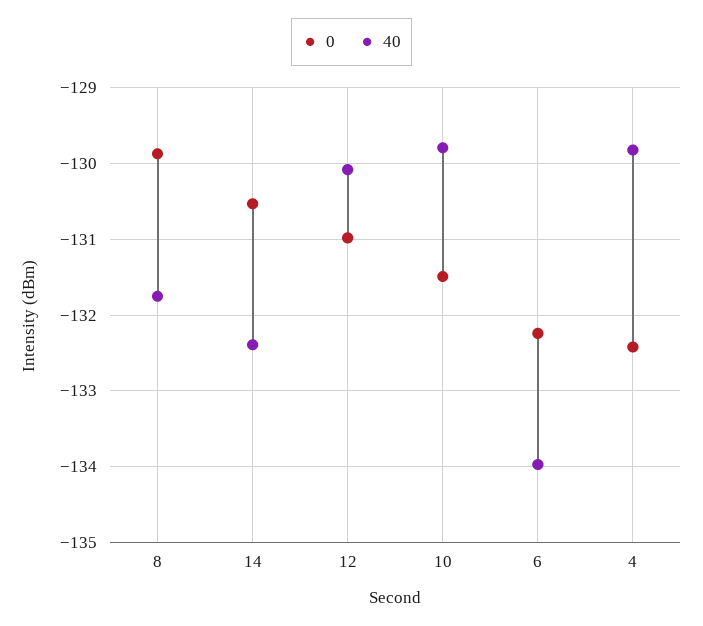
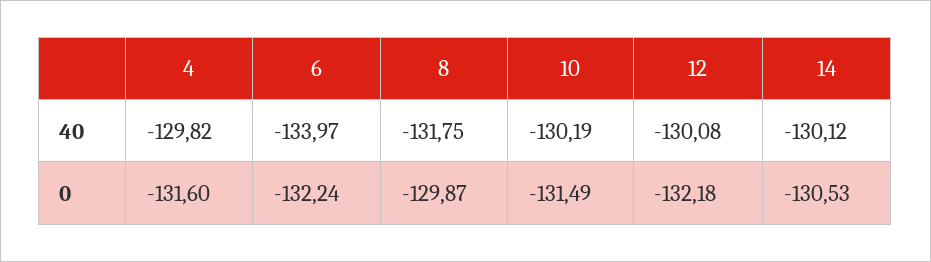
  {
    "0": {
      "8": -129.87,
      "14": -130.53,
-     "12": -131,
+     "12": -132.18,
      "10": -131.49,
      "6": -132.24,
-     "4": -132.4
+     "4": -131.6
    },
    "40": {
      "8": -131.75,
-     "14": -132.4,
+     "14": -130.12,
      "12": -130.08,
-     "10": -129.8,
+     "10": -130.19,
      "6": -133.97,
      "4": -129.82
    }
  }

